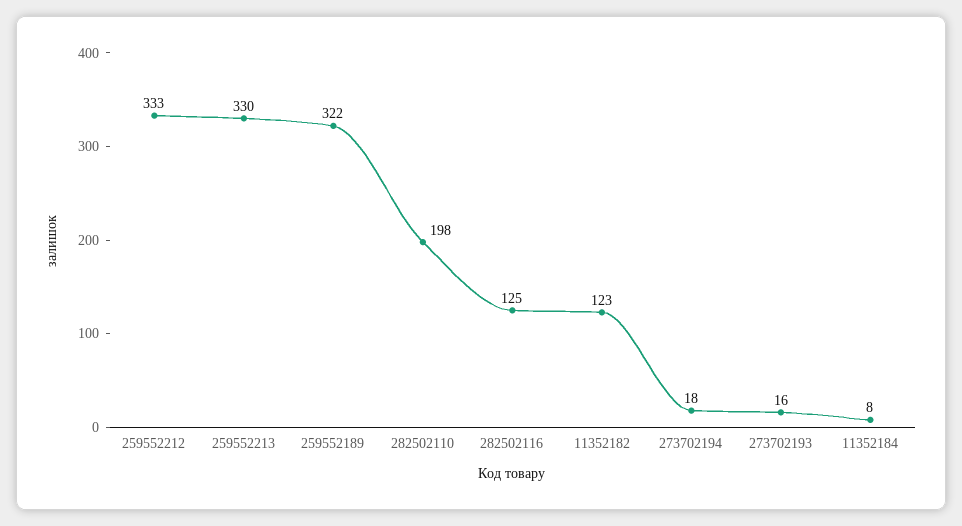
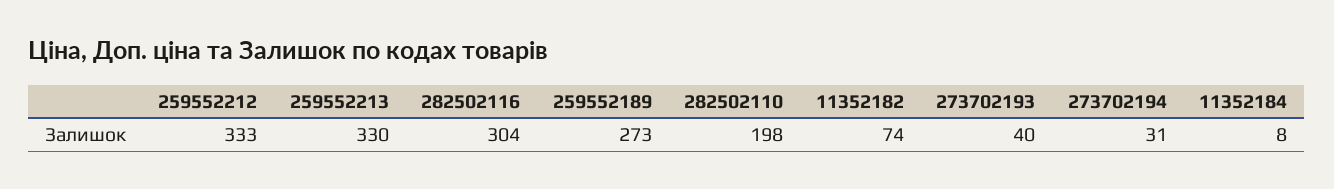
  {
    "259552212": 333,
    "259552213": 330,
-   "259552189": 322,
+   "259552189": 273,
    "282502110": 198,
-   "282502116": 125,
+   "282502116": 304,
-   "11352182": 123,
+   "11352182": 74,
-   "273702194": 18,
+   "273702194": 31,
-   "273702193": 16,
+   "273702193": 40,
    "11352184": 8
  }

